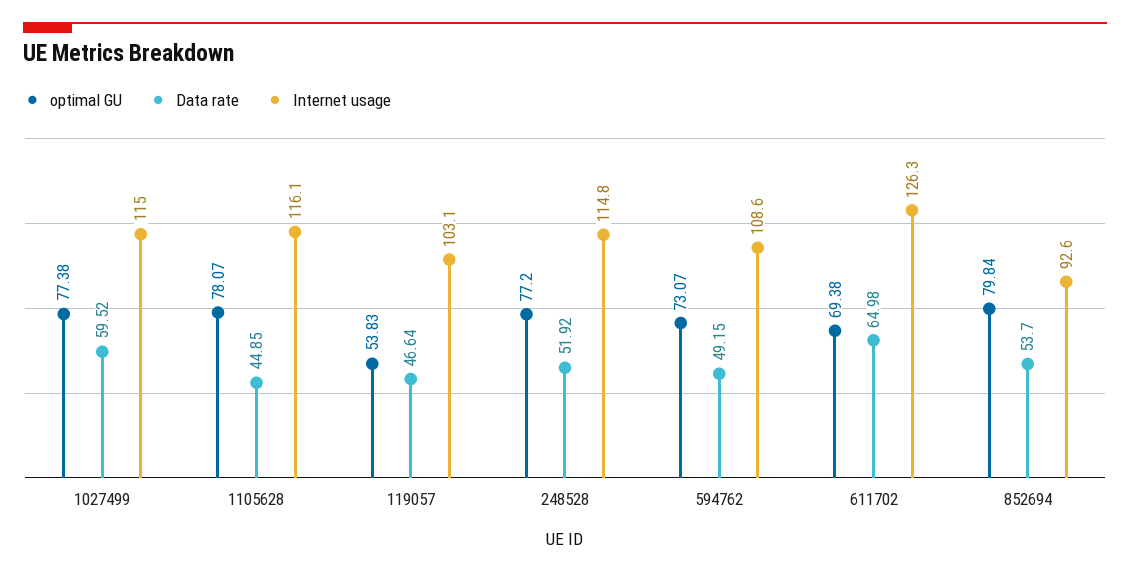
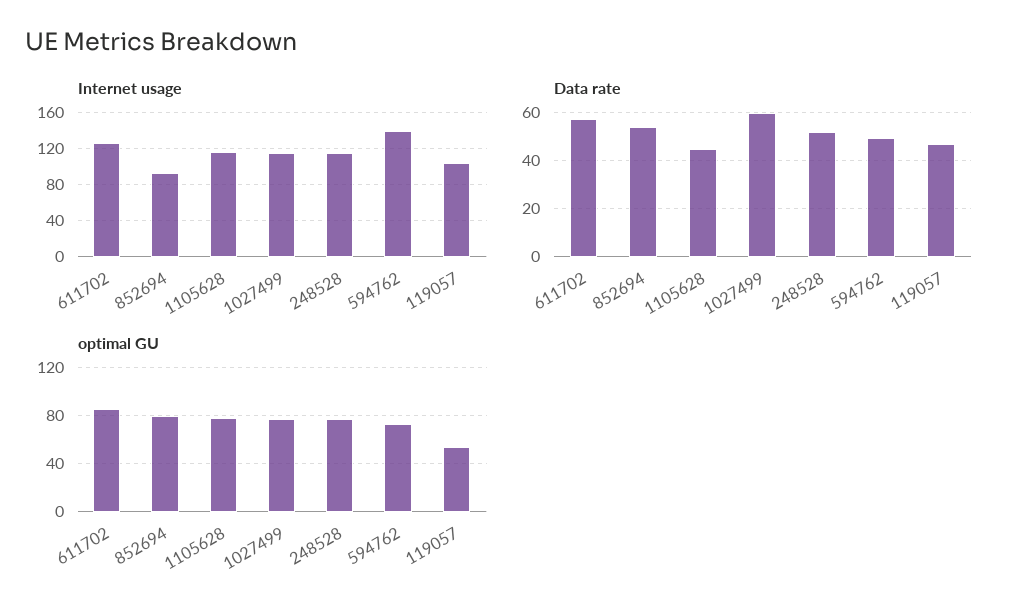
  {
    "optimal GU": {
      "1027499": 77.38,
      "1105628": 78.07,
      "119057": 53.83,
      "248528": 77.2,
      "594762": 73.07,
-     "611702": 69.38,
+     "611702": 85,
      "852694": 79.84
    },
    "Data rate": {
      "1027499": 59.52,
      "1105628": 44.85,
      "119057": 46.64,
      "248528": 51.92,
      "594762": 49.15,
-     "611702": 64.98,
+     "611702": 57.5,
      "852694": 53.7
    },
    "Internet usage": {
      "1027499": 115,
      "1105628": 116.1,
      "119057": 103.1,
      "248528": 114.8,
-     "594762": 108.6,
+     "594762": 140,
      "611702": 126.3,
      "852694": 92.6
    }
  }

